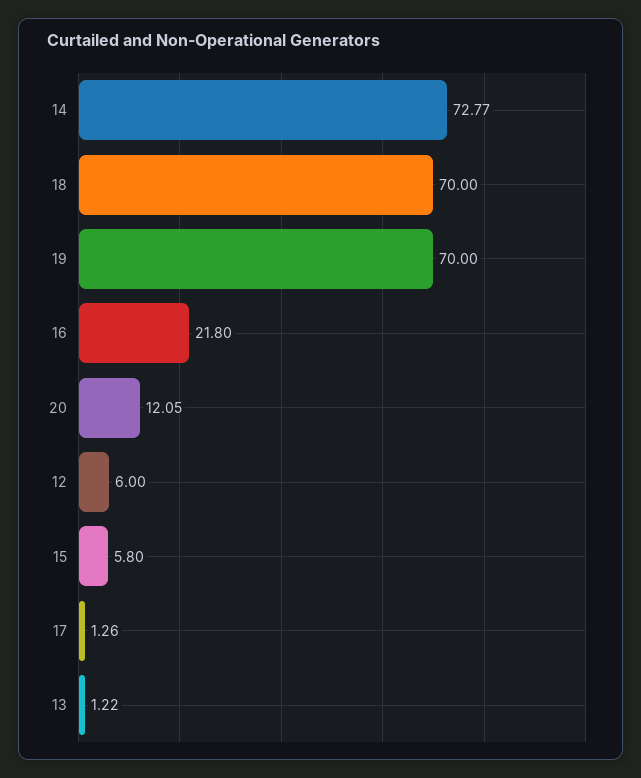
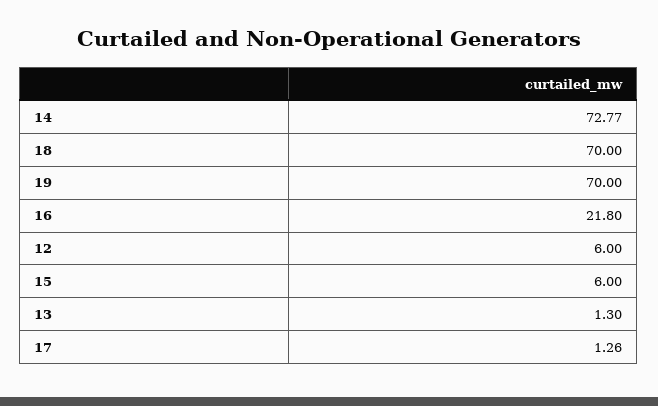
  {
    "14": 72.77,
    "18": 70,
    "19": 70,
    "16": 21.8,
-   "20": 12.05,
    "12": 6,
-   "15": 5.8,
+   "15": 6,
    "17": 1.26,
-   "13": 1.22
+   "13": 1.3
  }

